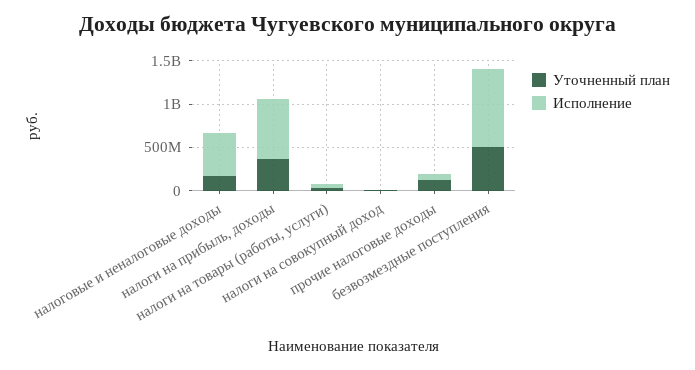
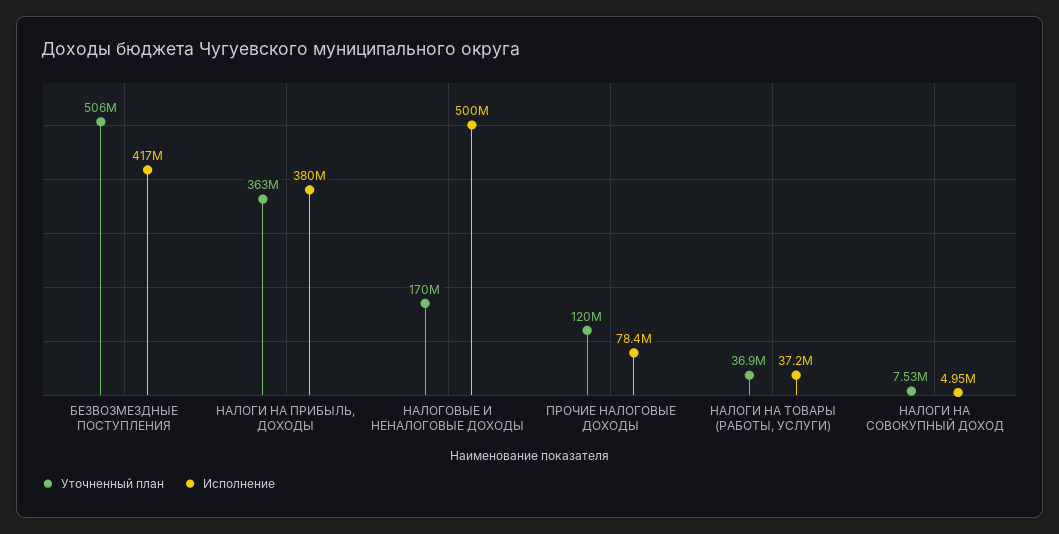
  {
    "Уточненный план": {
      "налоговые и неналоговые доходы": 170000000,
      "налоги на прибыль, доходы": 363000000,
      "налоги на товары (работы, услуги)": 36900000,
      "налоги на совокупный доход": 7530000,
      "прочие налоговые доходы": 120000000,
      "безвозмездные поступления": 506000000
    },
    "Исполнение": {
      "налоговые и неналоговые доходы": 500000000,
-     "налоги на прибыль, доходы": 700000000,
+     "налоги на прибыль, доходы": 380000000,
      "налоги на товары (работы, услуги)": 37200000,
      "налоги на совокупный доход": 4950000,
      "прочие налоговые доходы": 78400000,
-     "безвозмездные поступления": 900000000
+     "безвозмездные поступления": 417000000
    }
  }

